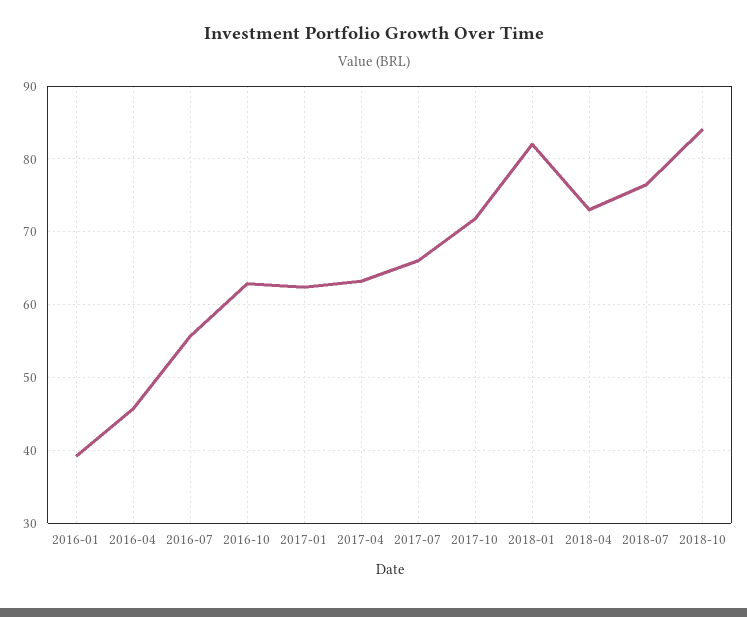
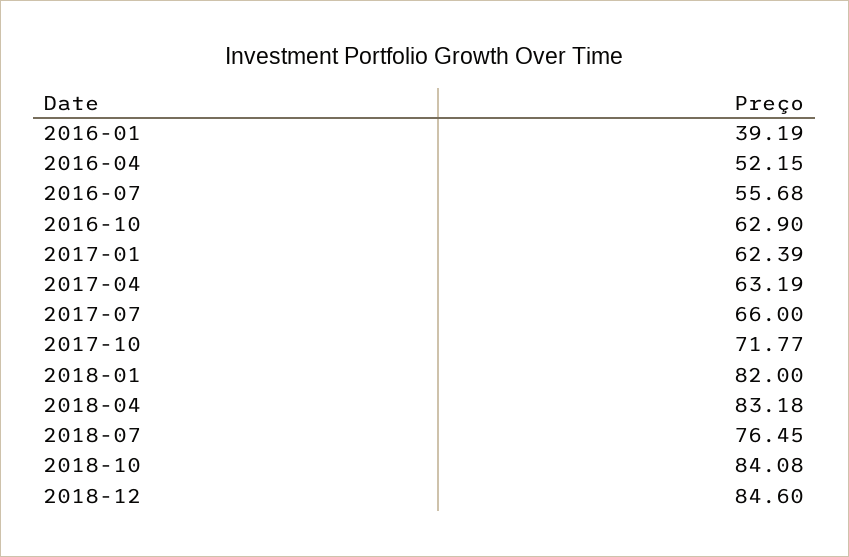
  {
    "2016-01": 39.19,
-   "2016-04": 46,
+   "2016-04": 52.15,
    "2016-07": 55.68,
    "2016-10": 62.9,
    "2017-01": 62.39,
    "2017-04": 63.19,
    "2017-07": 66,
    "2017-10": 71.77,
    "2018-01": 82,
-   "2018-04": 73,
+   "2018-04": 83.18,
    "2018-07": 76.45,
-   "2018-10": 84.08
+   "2018-10": 84.08,
+   "2018-12": 84.6
  }

